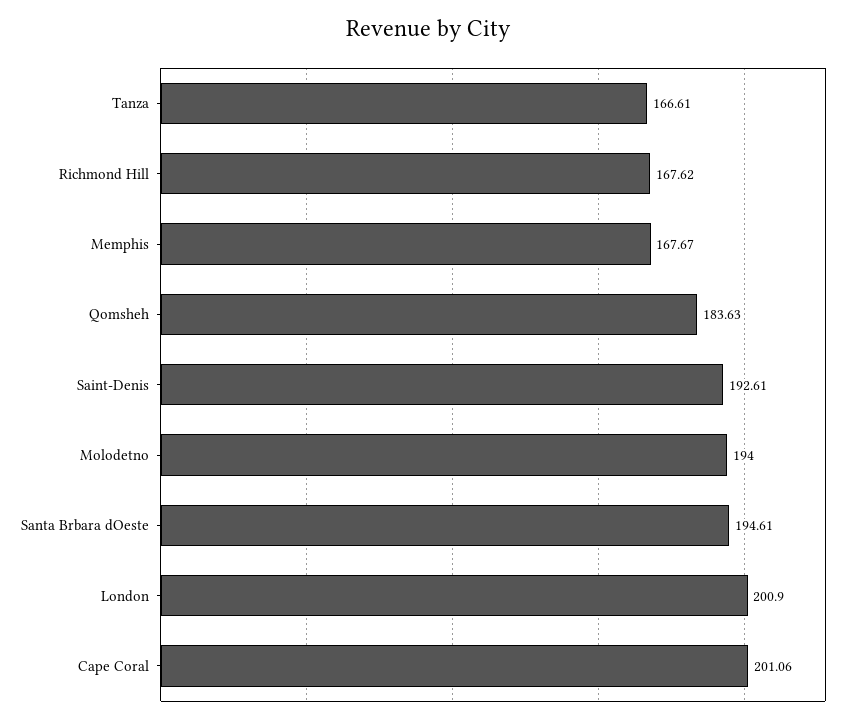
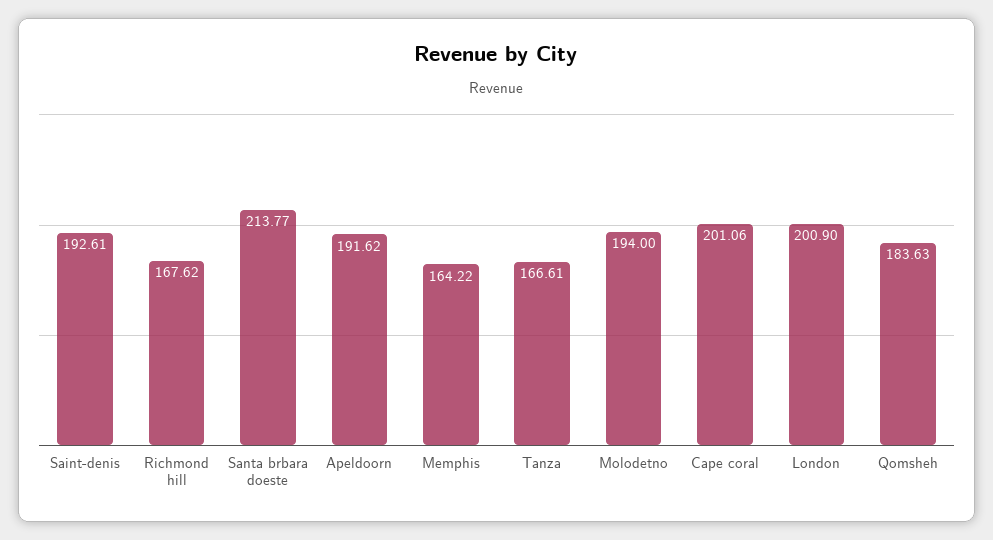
  {
    "Tanza": 166.61,
    "Richmond Hill": 167.62,
-   "Memphis": 167.67,
+   "Memphis": 164.22,
    "Qomsheh": 183.63,
    "Saint-Denis": 192.61,
    "Molodetno": 194,
-   "Santa Brbara dOeste": 194.61,
+   "Santa Brbara dOeste": 213.77,
    "London": 200.9,
-   "Cape Coral": 201.06
+   "Cape Coral": 201.06,
+   "Apeldoorn": 191.62
  }

